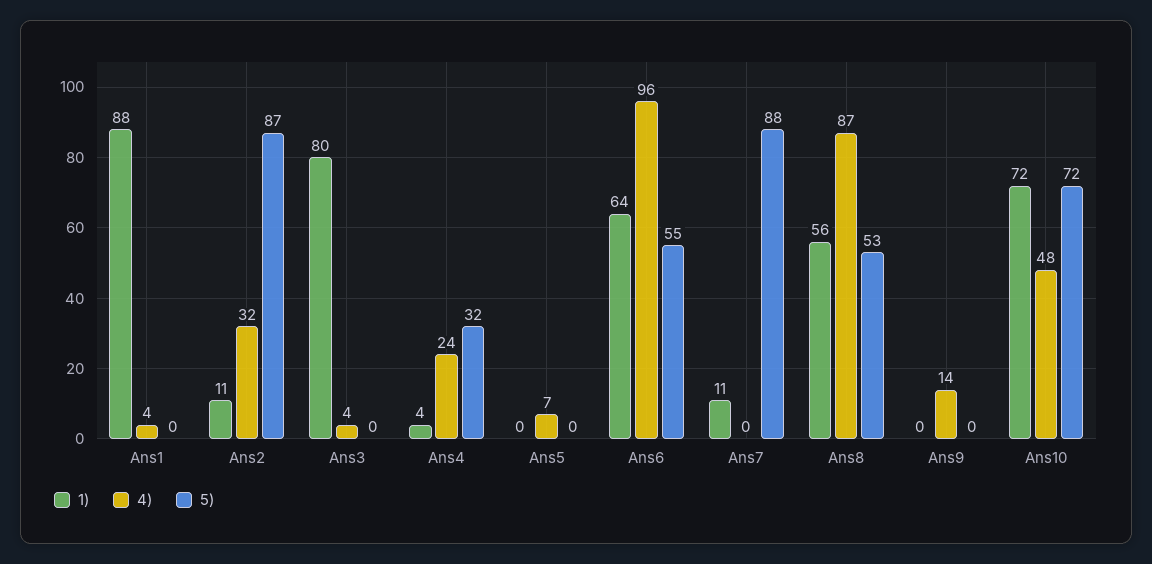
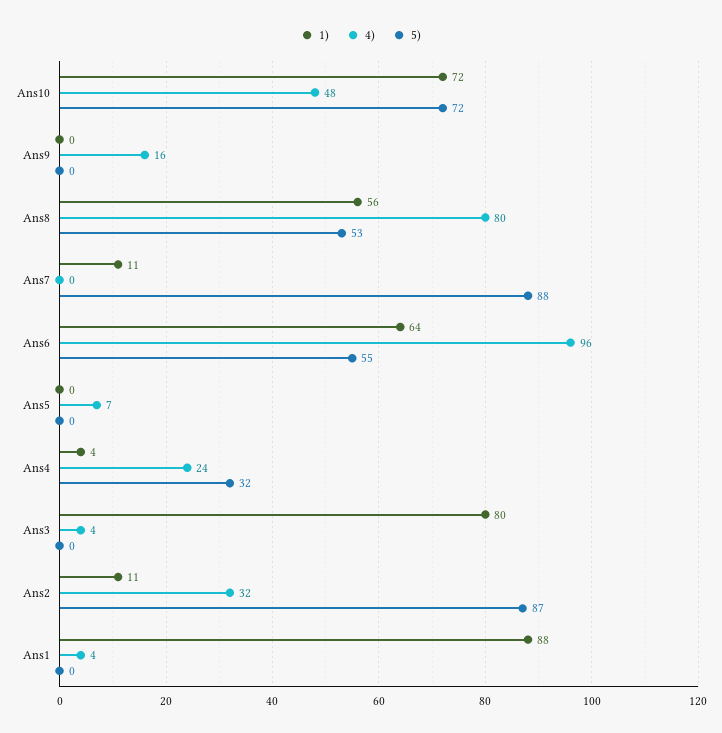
  {
    "1)": {
      "Ans1": 88,
      "Ans2": 11,
      "Ans3": 80,
      "Ans4": 4,
      "Ans5": 0,
      "Ans6": 64,
      "Ans7": 11,
      "Ans8": 56,
      "Ans9": 0,
      "Ans10": 72
    },
    "4)": {
      "Ans1": 4,
      "Ans2": 32,
      "Ans3": 4,
      "Ans4": 24,
      "Ans5": 7,
      "Ans6": 96,
      "Ans7": 0,
-     "Ans8": 87,
+     "Ans8": 80,
-     "Ans9": 14,
+     "Ans9": 16,
      "Ans10": 48
    },
    "5)": {
      "Ans1": 0,
      "Ans2": 87,
      "Ans3": 0,
      "Ans4": 32,
      "Ans5": 0,
      "Ans6": 55,
      "Ans7": 88,
      "Ans8": 53,
      "Ans9": 0,
      "Ans10": 72
    }
  }

